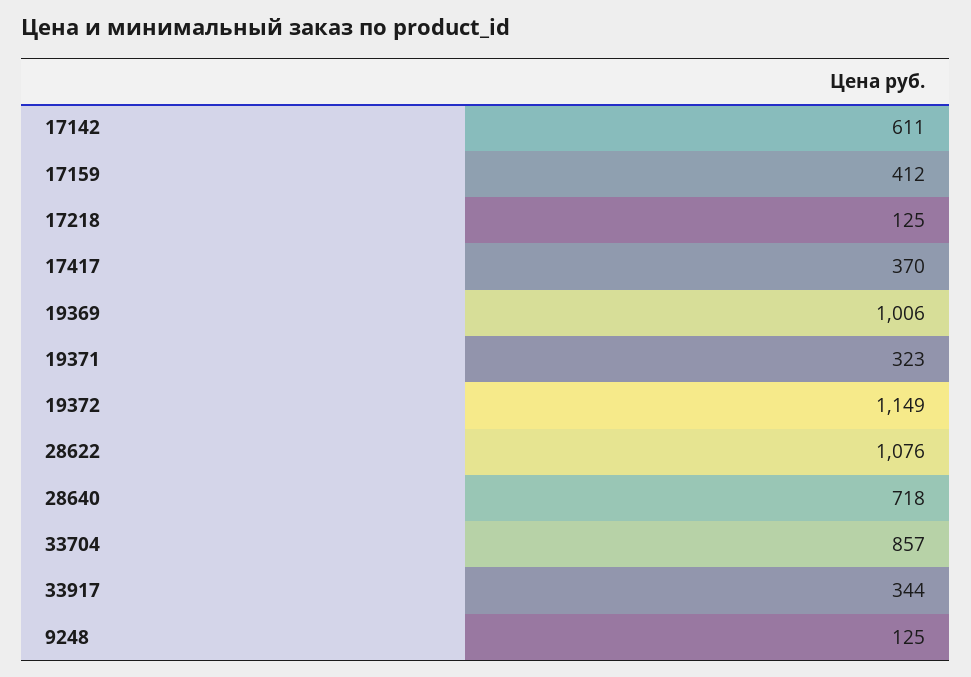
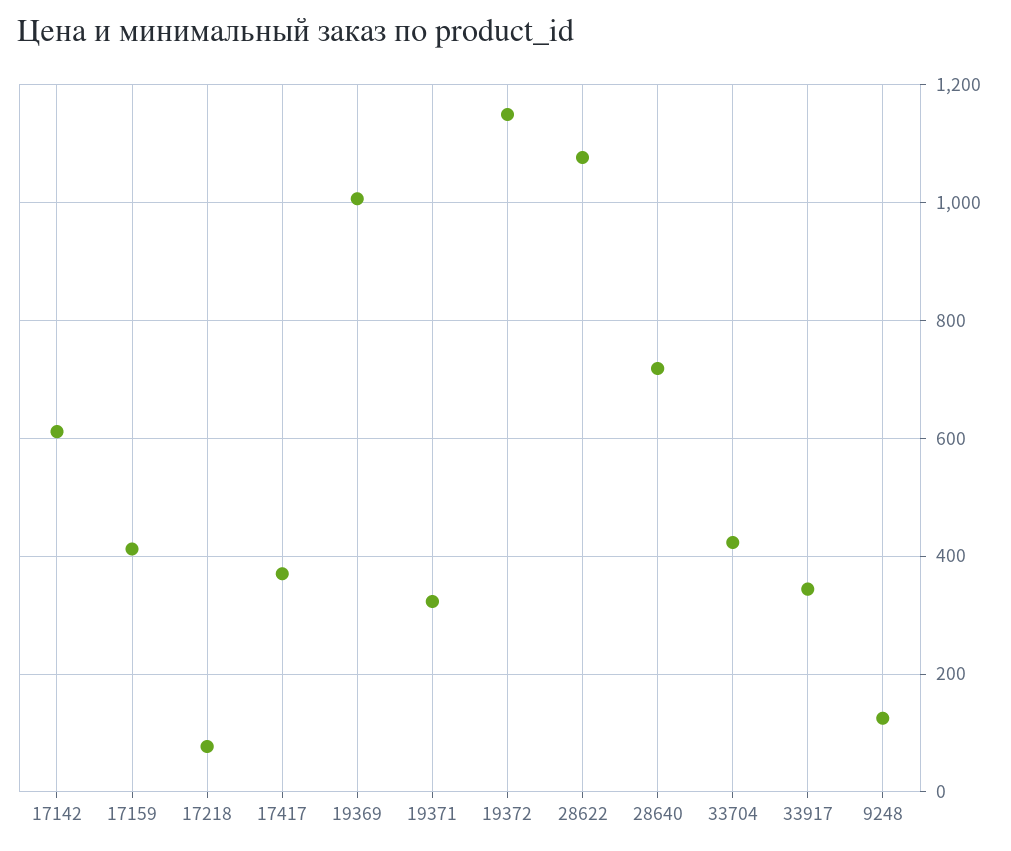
  {
    "17142": 611,
    "17159": 412,
-   "17218": 125,
+   "17218": 80,
    "17417": 370,
    "19369": 1006,
    "19371": 323,
    "19372": 1149,
    "28622": 1076,
    "28640": 718,
-   "33704": 857,
+   "33704": 420,
    "33917": 344,
    "9248": 125
  }

